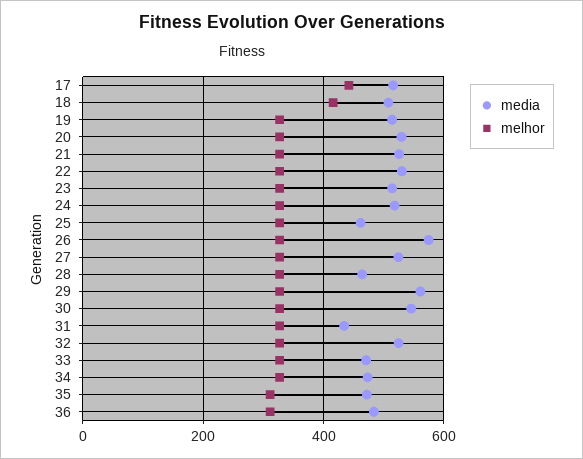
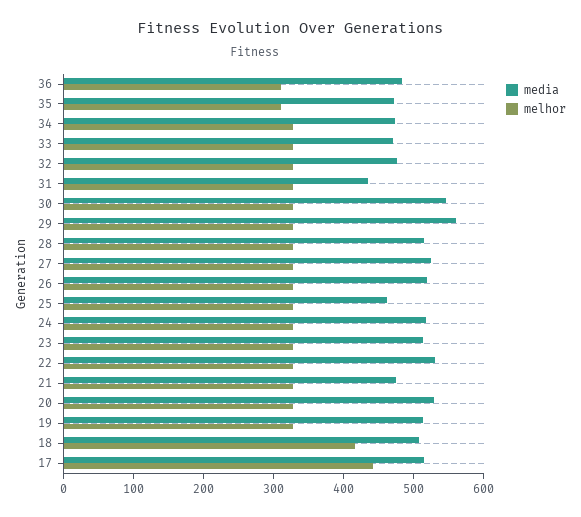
  {
    "media": {
      "17": 520,
      "18": 500,
      "19": 520,
      "20": 520,
-     "21": 520,
+     "21": 480,
      "22": 540,
      "23": 520,
      "24": 520,
      "25": 460,
-     "26": 580,
+     "26": 520,
      "27": 520,
-     "28": 460,
+     "28": 520,
      "29": 560,
      "30": 540,
      "31": 440,
-     "32": 520,
+     "32": 480,
      "33": 480,
      "34": 480,
      "35": 480,
      "36": 480
    },
    "melhor": {
      "17": 440,
      "18": 420,
      "19": 320,
      "20": 320,
      "21": 320,
      "22": 320,
      "23": 320,
      "24": 320,
      "25": 320,
      "26": 320,
      "27": 320,
      "28": 320,
      "29": 320,
      "30": 320,
      "31": 320,
      "32": 320,
      "33": 320,
      "34": 320,
      "35": 320,
      "36": 320
    }
  }

